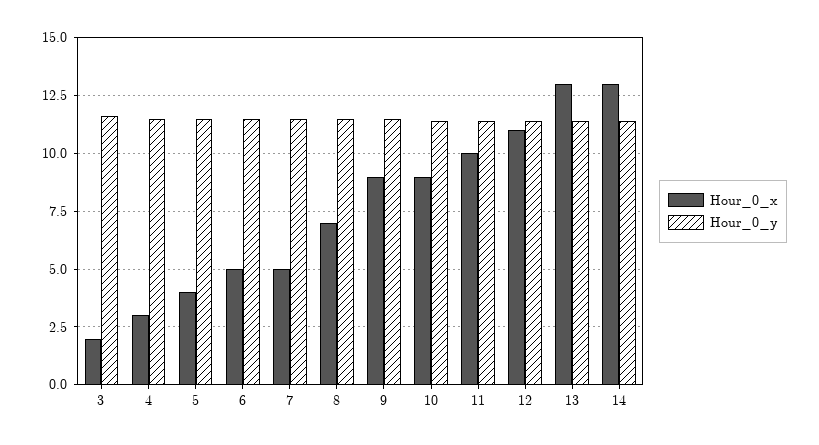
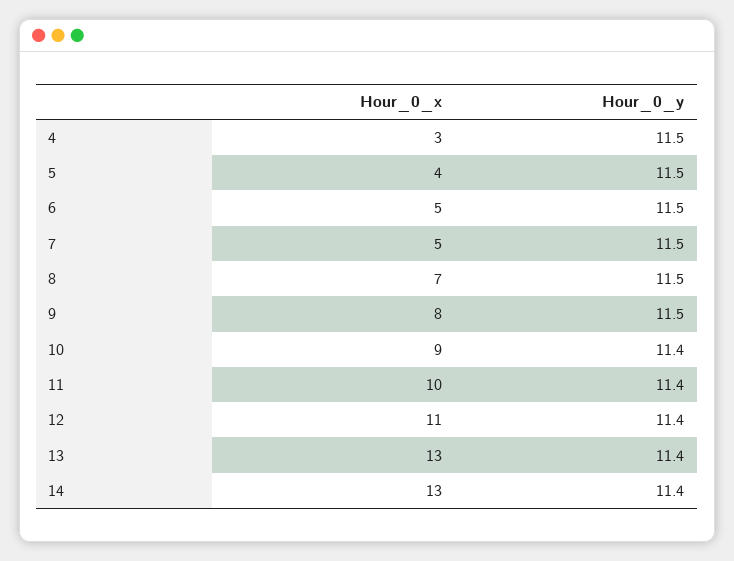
  {
    "Hour_0_x": {
-     "3": 2,
      "4": 3,
      "5": 4,
      "6": 5,
      "7": 5,
      "8": 7,
-     "9": 9,
+     "9": 8,
      "10": 9,
      "11": 10,
      "12": 11,
      "13": 13,
      "14": 13
    },
    "Hour_0_y": {
-     "3": 11.5,
      "4": 11.5,
      "5": 11.5,
      "6": 11.5,
      "7": 11.5,
      "8": 11.5,
      "9": 11.5,
      "10": 11.4,
      "11": 11.4,
      "12": 11.4,
      "13": 11.4,
      "14": 11.4
    }
  }

